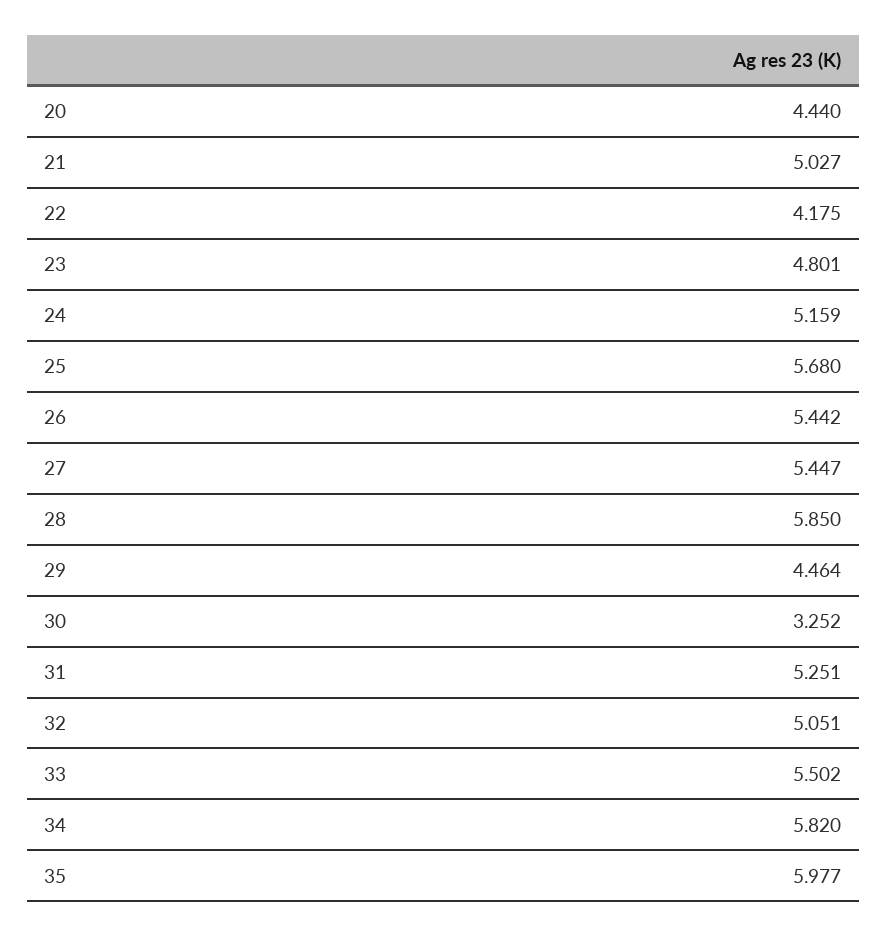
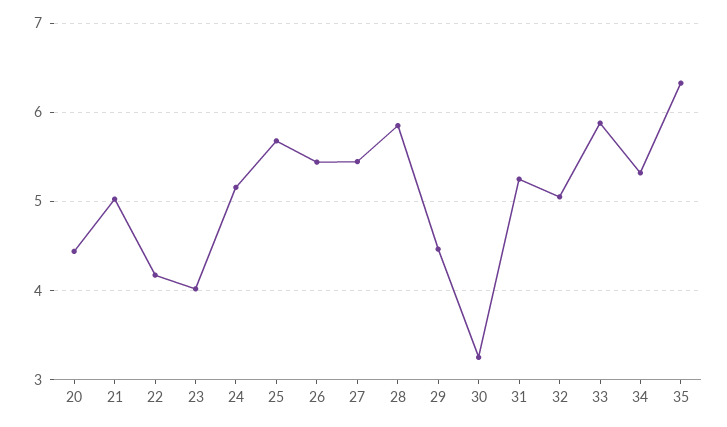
  {
    "20": 4.44,
    "21": 5.027,
    "22": 4.175,
-   "23": 4.801,
+   "23": 4,
    "24": 5.159,
    "25": 5.68,
    "26": 5.442,
    "27": 5.447,
    "28": 5.85,
    "29": 4.464,
    "30": 3.252,
    "31": 5.251,
    "32": 5.051,
-   "33": 5.502,
+   "33": 5.9,
-   "34": 5.82,
+   "34": 5.3,
-   "35": 5.977
+   "35": 6.3
  }

